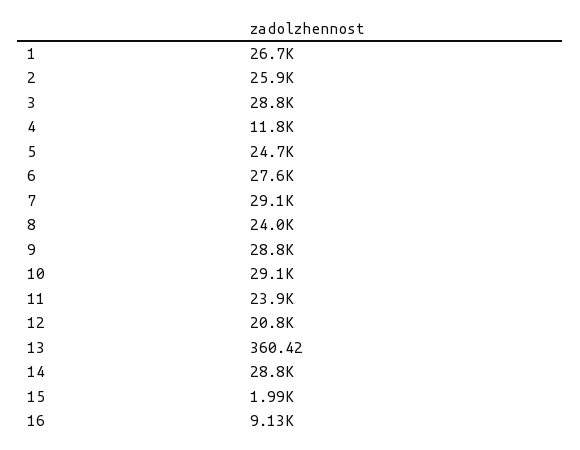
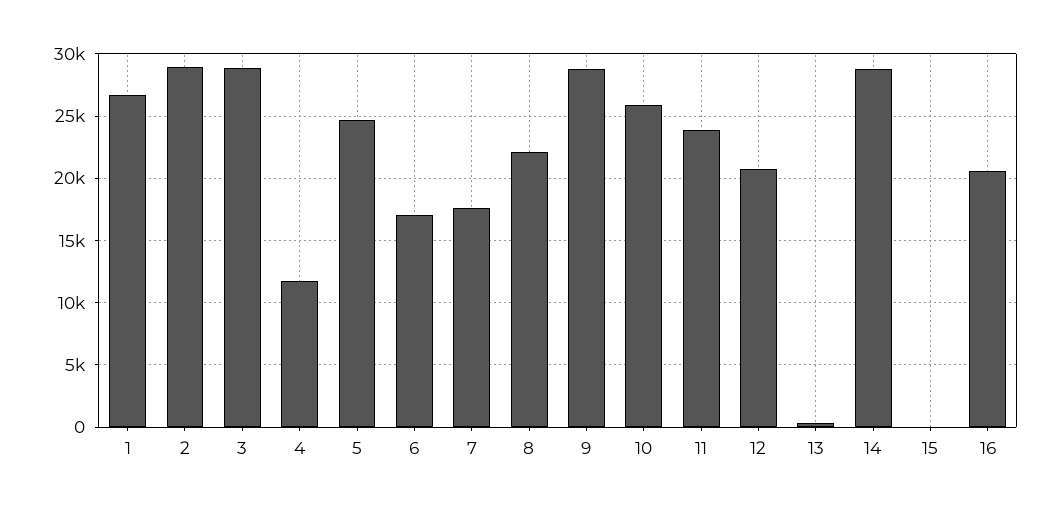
  {
    "1": 26700,
-   "2": 25900,
+   "2": 29000,
    "3": 28800,
    "4": 11800,
    "5": 24700,
-   "6": 27600,
+   "6": 17000,
-   "7": 29100,
+   "7": 17500,
-   "8": 24000,
+   "8": 22000,
    "9": 28800,
-   "10": 29100,
+   "10": 26000,
    "11": 23900,
    "12": 20800,
    "13": 360.42,
    "14": 28800,
-   "15": 1990,
+   "15": 0,
-   "16": 9130
+   "16": 20500
  }

